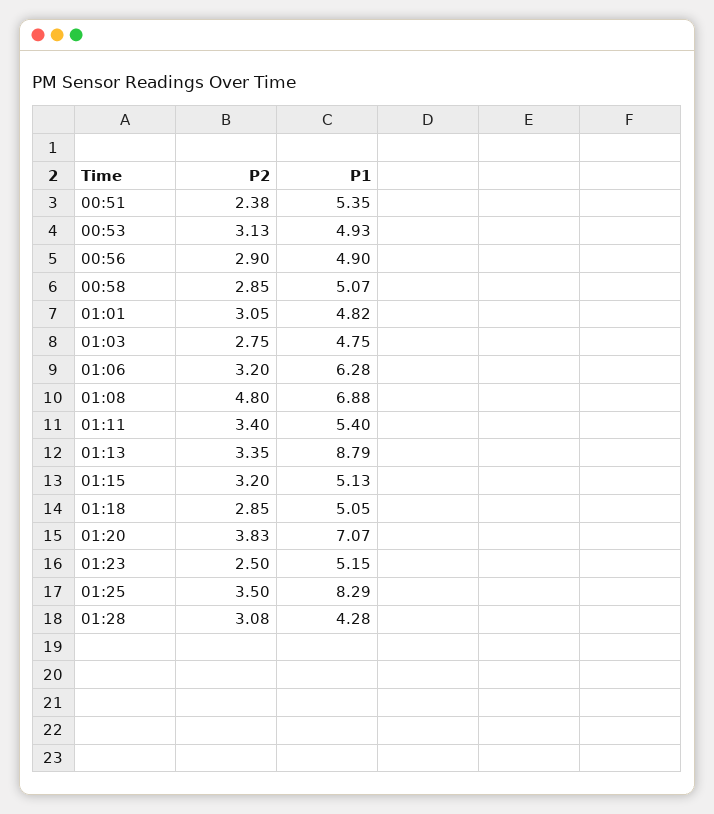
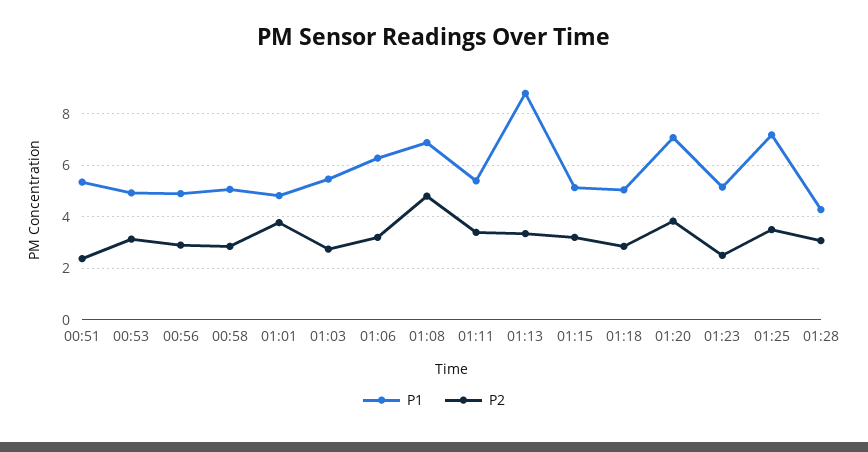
  {
    "P2": {
      "00:51": 2.38,
      "00:53": 3.13,
      "00:56": 2.9,
      "00:58": 2.85,
-     "01:01": 3.05,
+     "01:01": 3.75,
      "01:03": 2.75,
      "01:06": 3.2,
      "01:08": 4.8,
      "01:11": 3.4,
      "01:13": 3.35,
      "01:15": 3.2,
      "01:18": 2.85,
      "01:20": 3.83,
      "01:23": 2.5,
      "01:25": 3.5,
      "01:28": 3.08
    },
    "P1": {
      "00:51": 5.35,
      "00:53": 4.93,
      "00:56": 4.9,
      "00:58": 5.07,
      "01:01": 4.82,
-     "01:03": 4.75,
+     "01:03": 5.5,
      "01:06": 6.28,
      "01:08": 6.88,
      "01:11": 5.4,
      "01:13": 8.79,
      "01:15": 5.13,
      "01:18": 5.05,
      "01:20": 7.07,
      "01:23": 5.15,
-     "01:25": 8.29,
+     "01:25": 7.25,
      "01:28": 4.28
    }
  }

